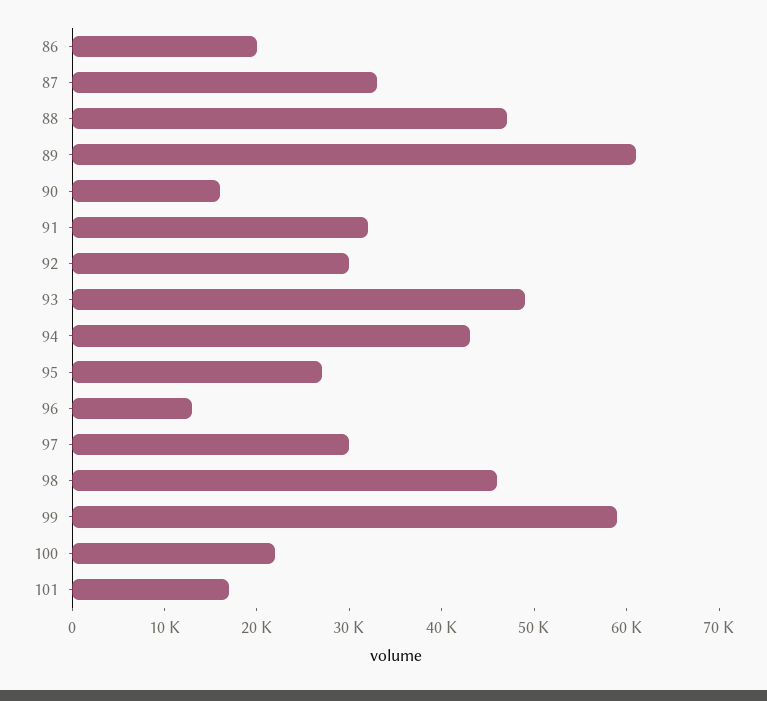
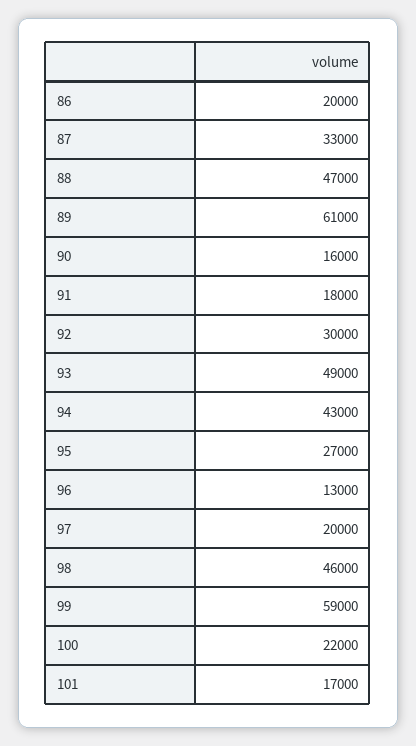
  {
    "86": 20000,
    "87": 33000,
    "88": 47000,
    "89": 61000,
    "90": 16000,
-   "91": 32000,
+   "91": 18000,
    "92": 30000,
    "93": 49000,
    "94": 43000,
    "95": 27000,
    "96": 13000,
-   "97": 30000,
+   "97": 20000,
    "98": 46000,
    "99": 59000,
    "100": 22000,
    "101": 17000
  }

